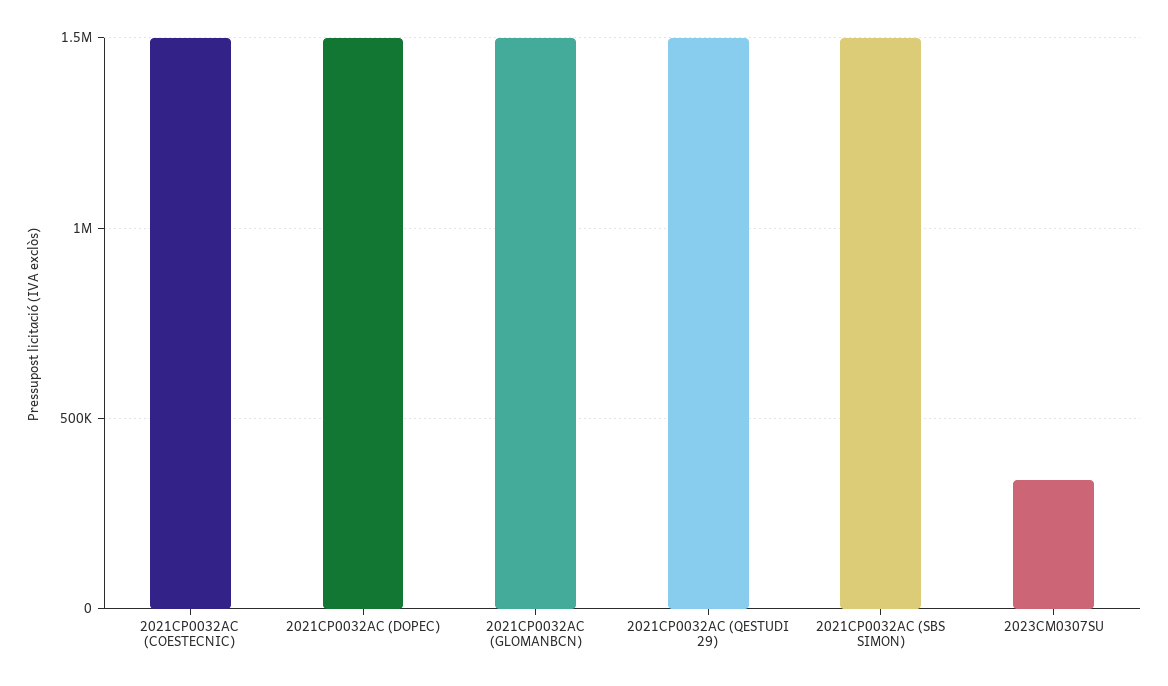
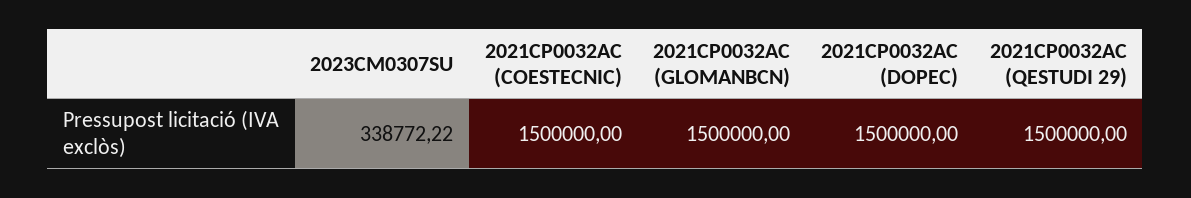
  {
    "2021CP0032AC (COESTECNIC)": 1500000,
    "2021CP0032AC (DOPEC)": 1500000,
    "2021CP0032AC (GLOMANBCN)": 1500000,
    "2021CP0032AC (QESTUDI 29)": 1500000,
-   "2021CP0032AC (SBS SIMON)": 1500000,
    "2023CM0307SU": 338772.22
  }

